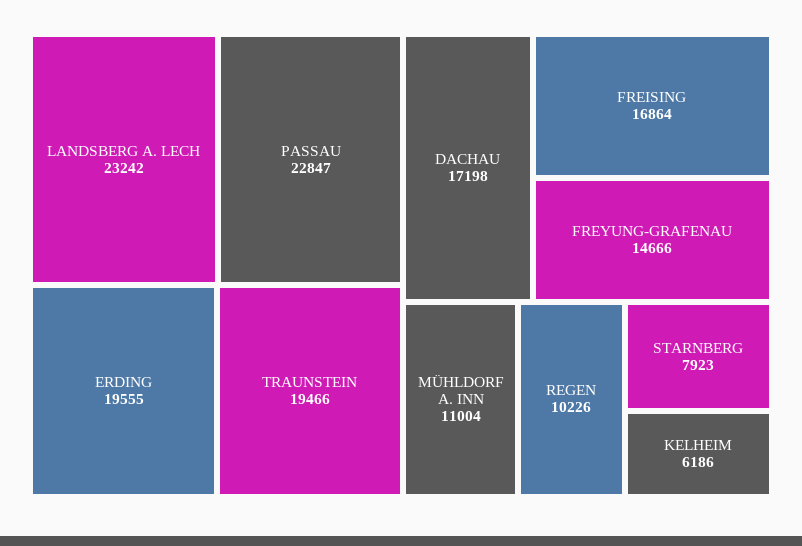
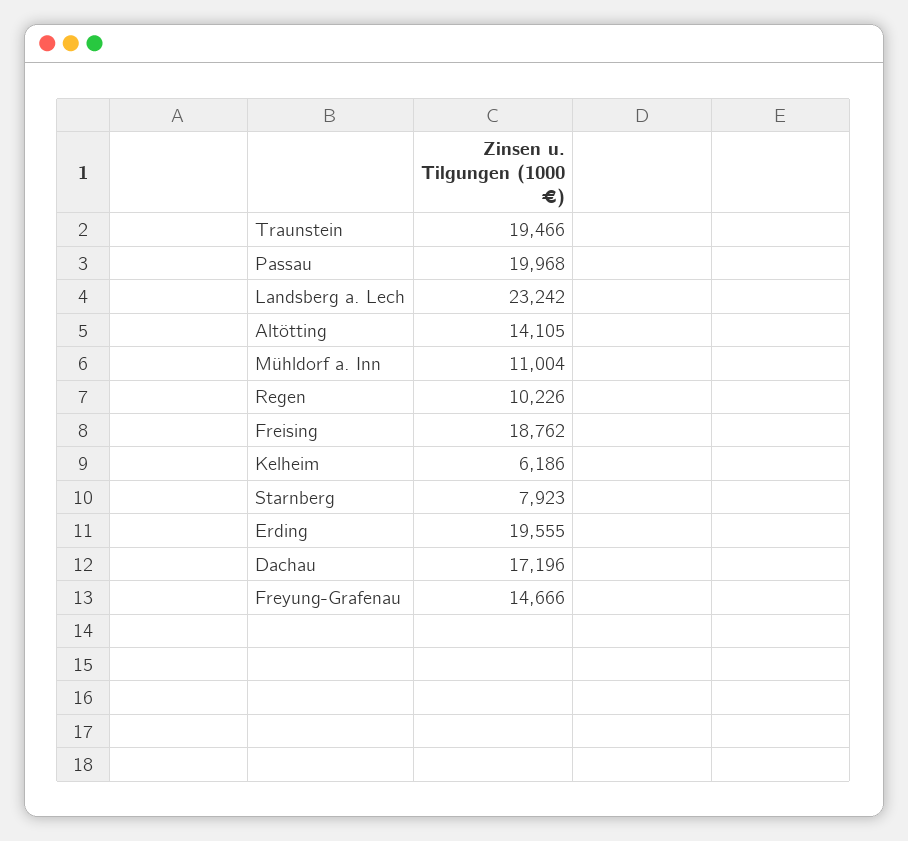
  {
    "LANDSBERG A. LECH": 23242,
-   "PASSAU": 22847,
+   "PASSAU": 19968,
    "ERDING": 19555,
    "TRAUNSTEIN": 19466,
-   "DACHAU": 17198,
+   "DACHAU": 17196,
-   "FREISING": 16864,
+   "FREISING": 18762,
    "FREYUNG-GRAFENAU": 14666,
    "MÜHLDORF A. INN": 11004,
    "REGEN": 10226,
    "STARNBERG": 7923,
-   "KELHEIM": 6186
+   "KELHEIM": 6186,
+   "Altötting": 14105
  }

